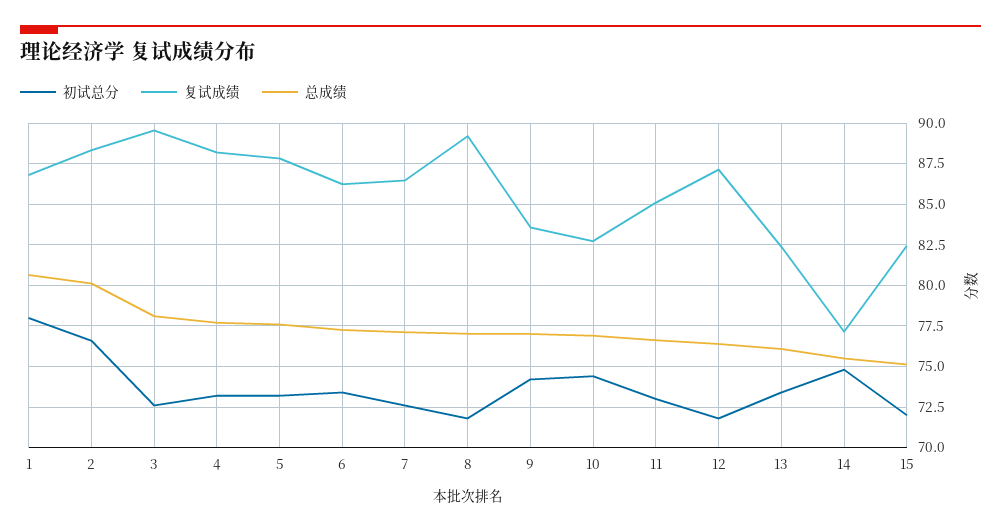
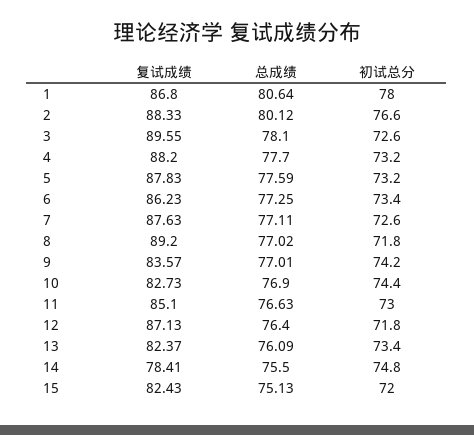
  {
    "初试总分": {
      "1": 78,
      "2": 76.6,
      "3": 72.6,
      "4": 73.2,
      "5": 73.2,
      "6": 73.4,
      "7": 72.6,
      "8": 71.8,
      "9": 74.2,
      "10": 74.4,
      "11": 73,
      "12": 71.8,
      "13": 73.4,
      "14": 74.8,
      "15": 72
    },
    "复试成绩": {
      "1": 86.8,
      "2": 88.33,
      "3": 89.55,
      "4": 88.2,
      "5": 87.83,
      "6": 86.23,
-     "7": 86.5,
+     "7": 87.63,
      "8": 89.2,
      "9": 83.57,
      "10": 82.73,
      "11": 85.1,
      "12": 87.13,
      "13": 82.37,
-     "14": 77,
+     "14": 78.41,
      "15": 82.43
    },
    "总成绩": {
      "1": 80.64,
      "2": 80.12,
      "3": 78.1,
      "4": 77.7,
      "5": 77.59,
      "6": 77.25,
      "7": 77.11,
      "8": 77.02,
      "9": 77.01,
      "10": 76.9,
      "11": 76.63,
      "12": 76.4,
      "13": 76.09,
      "14": 75.5,
      "15": 75.13
    }
  }

